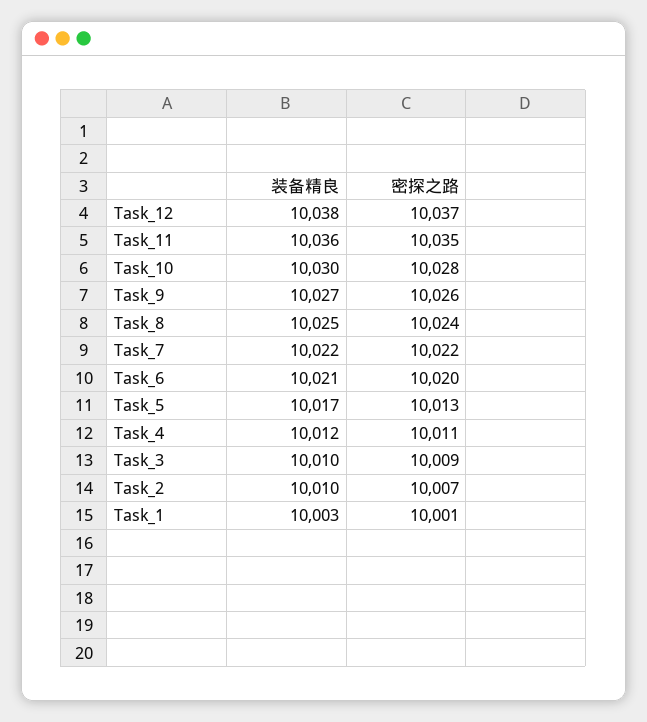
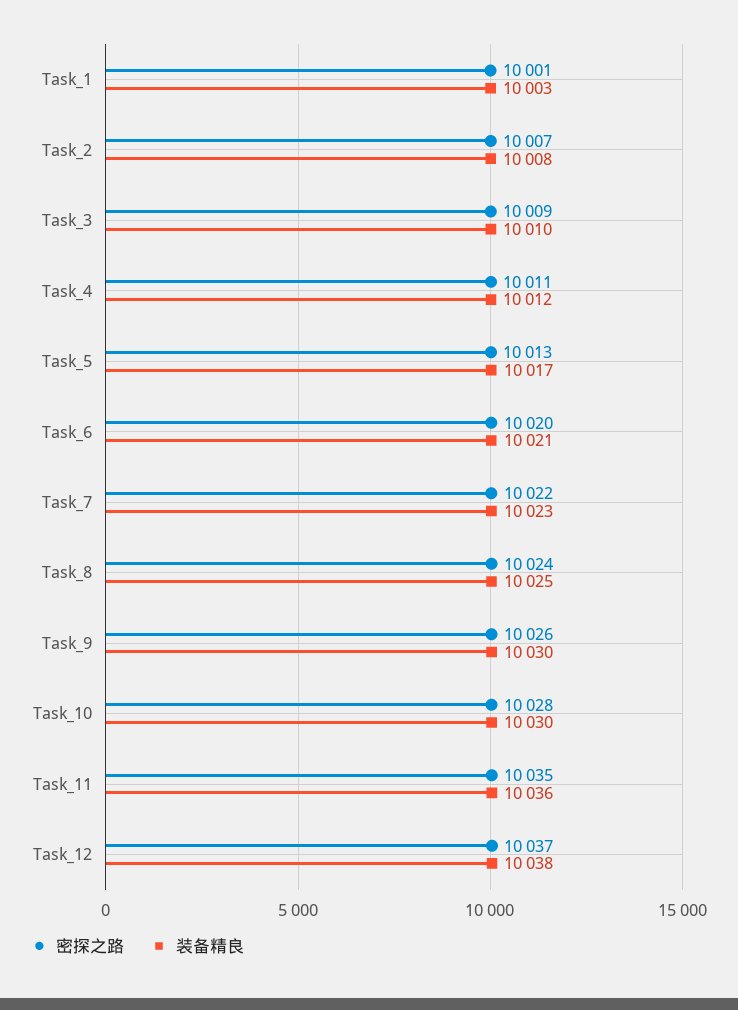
  {
    "装备精良": {
      "Task_12": 10038,
      "Task_11": 10036,
      "Task_10": 10030,
-     "Task_9": 10027,
+     "Task_9": 10030,
      "Task_8": 10025,
-     "Task_7": 10022,
+     "Task_7": 10023,
      "Task_6": 10021,
      "Task_5": 10017,
      "Task_4": 10012,
      "Task_3": 10010,
-     "Task_2": 10010,
+     "Task_2": 10008,
      "Task_1": 10003
    },
    "密探之路": {
      "Task_12": 10037,
      "Task_11": 10035,
      "Task_10": 10028,
      "Task_9": 10026,
      "Task_8": 10024,
      "Task_7": 10022,
      "Task_6": 10020,
      "Task_5": 10013,
      "Task_4": 10011,
      "Task_3": 10009,
      "Task_2": 10007,
      "Task_1": 10001
    }
  }

